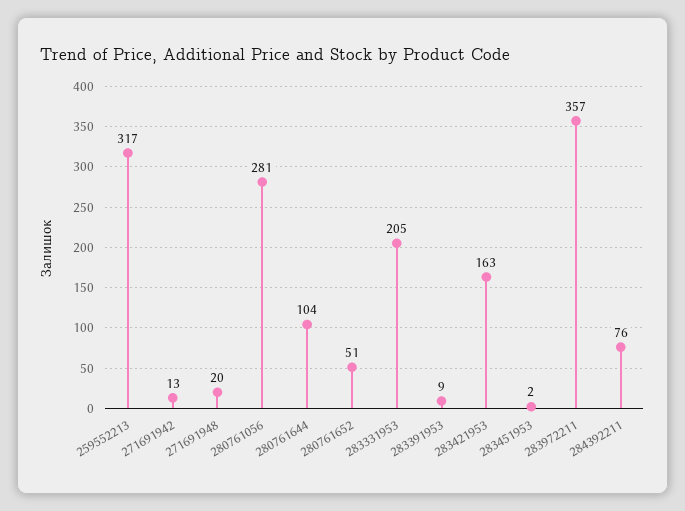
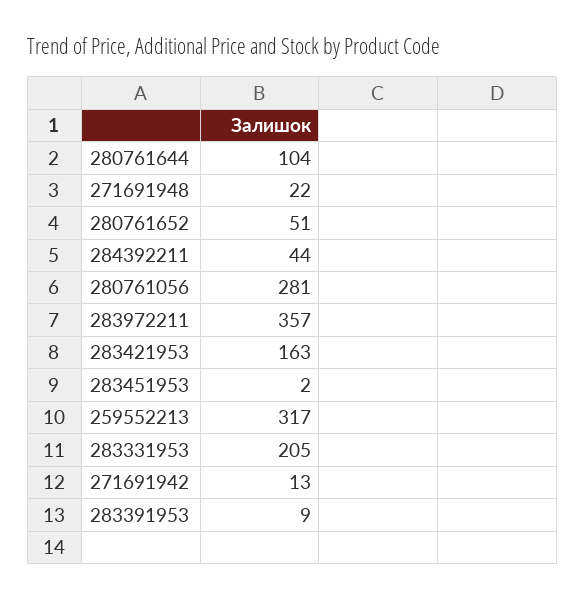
  {
    "259552213": 317,
    "271691942": 13,
-   "271691948": 20,
+   "271691948": 22,
    "280761056": 281,
    "280761644": 104,
    "280761652": 51,
    "283331953": 205,
    "283391953": 9,
    "283421953": 163,
    "283451953": 2,
    "283972211": 357,
-   "284392211": 76
+   "284392211": 44
  }

